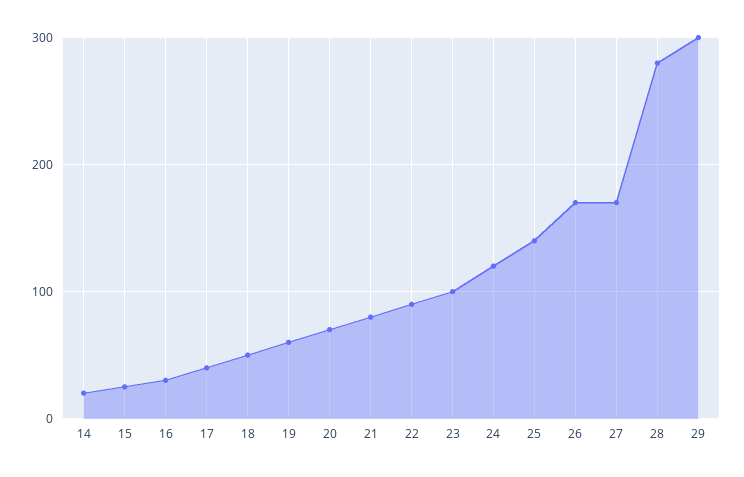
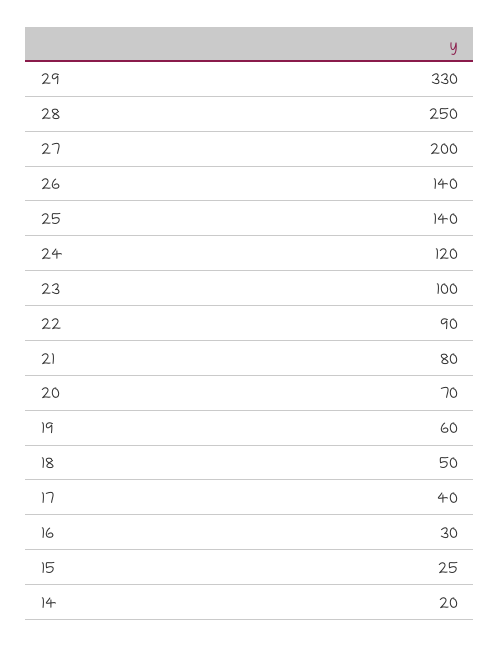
  {
    "14": 20,
    "15": 25,
    "16": 30,
    "17": 40,
    "18": 50,
    "19": 60,
    "20": 70,
    "21": 80,
    "22": 90,
    "23": 100,
    "24": 120,
    "25": 140,
-   "26": 170,
+   "26": 140,
-   "27": 170,
+   "27": 200,
-   "28": 280,
+   "28": 250,
-   "29": 300
+   "29": 330
  }

